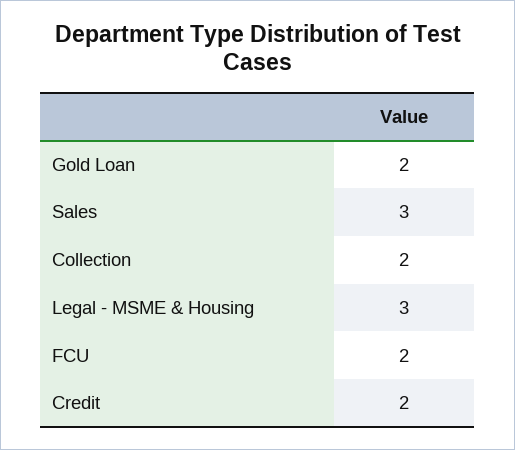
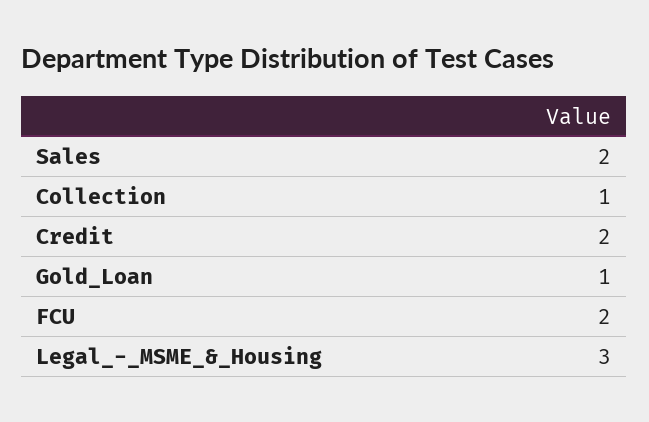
  {
-   "Gold Loan": 2,
+   "Gold Loan": 1,
-   "Sales": 3,
+   "Sales": 2,
-   "Collection": 2,
+   "Collection": 1,
    "Legal - MSME & Housing": 3,
    "FCU": 2,
    "Credit": 2
  }

